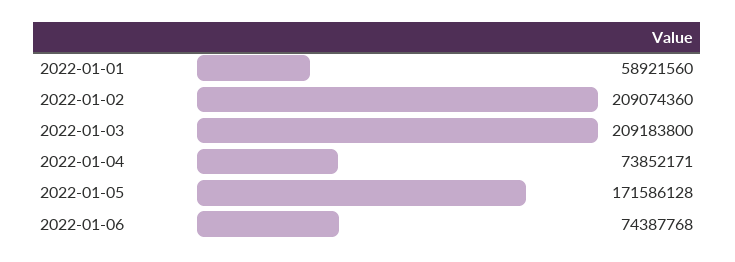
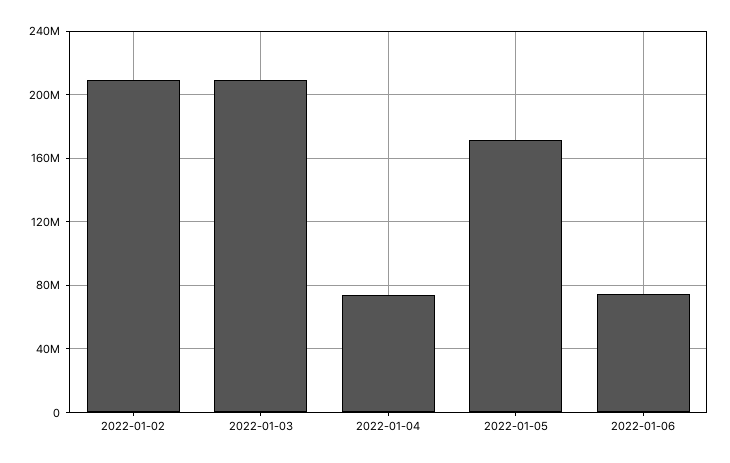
  {
-   "2022-01-01": 58921560,
    "2022-01-02": 209074360,
    "2022-01-03": 209183800,
    "2022-01-04": 73852171,
    "2022-01-05": 171586128,
    "2022-01-06": 74387768
  }

